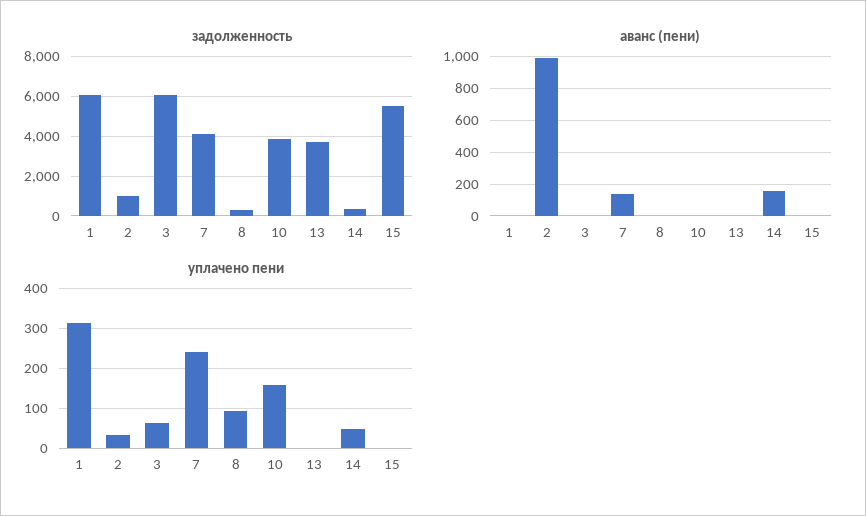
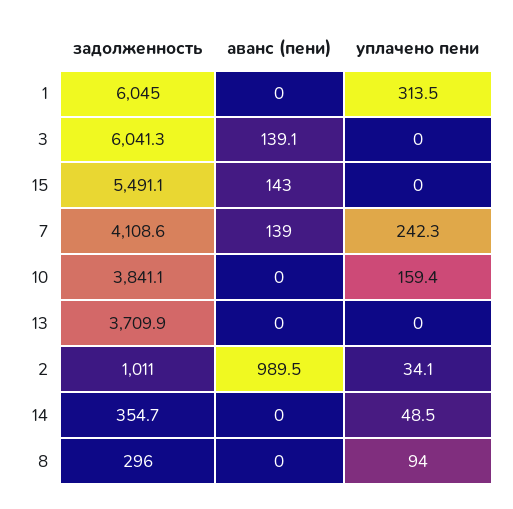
  {
    "задолженность": {
      "1": 6045,
      "2": 1011,
      "3": 6041.3,
      "7": 4108.6,
      "8": 296,
      "10": 3841.1,
      "13": 3709.9,
      "14": 354.7,
      "15": 5491.1
    },
    "аванс (пени)": {
      "1": 0,
      "2": 989.5,
-     "3": 0,
+     "3": 139.1,
      "7": 139,
      "8": 0,
      "10": 0,
      "13": 0,
-     "14": 150,
+     "14": 0,
-     "15": 0
+     "15": 143
    },
    "уплачено пени": {
      "1": 313.5,
      "2": 34.1,
-     "3": 60,
+     "3": 0,
      "7": 242.3,
      "8": 94,
      "10": 159.4,
      "13": 0,
      "14": 48.5,
      "15": 0
    }
  }

